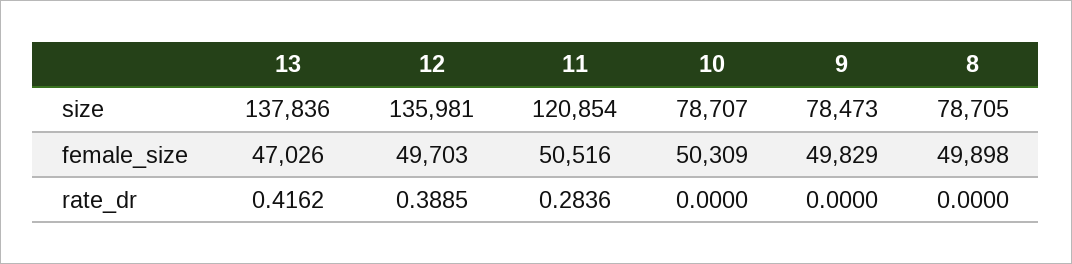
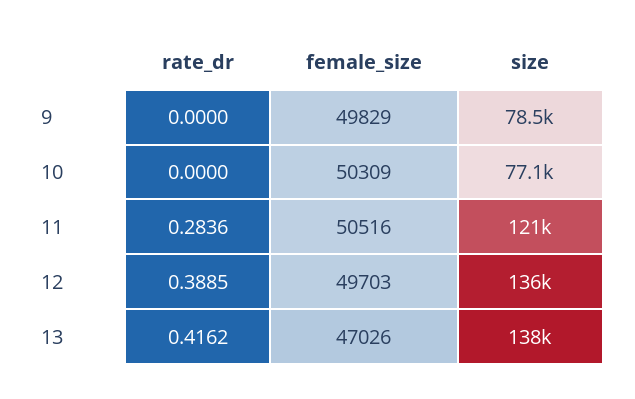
  {
    "13": {
      "size": 137836,
      "female_size": 47026,
      "rate_dr": 0.4162
    },
    "12": {
      "size": 135981,
      "female_size": 49703,
      "rate_dr": 0.3885
    },
    "11": {
      "size": 120854,
      "female_size": 50516,
      "rate_dr": 0.2836
    },
    "10": {
-     "size": 78707,
+     "size": 77100,
      "female_size": 50309,
      "rate_dr": 0
    },
    "9": {
      "size": 78473,
      "female_size": 49829,
      "rate_dr": 0
-   },
+   }
-   "8": {
-     "size": 78705,
-     "female_size": 49898,
-     "rate_dr": 0
-   }
  }

